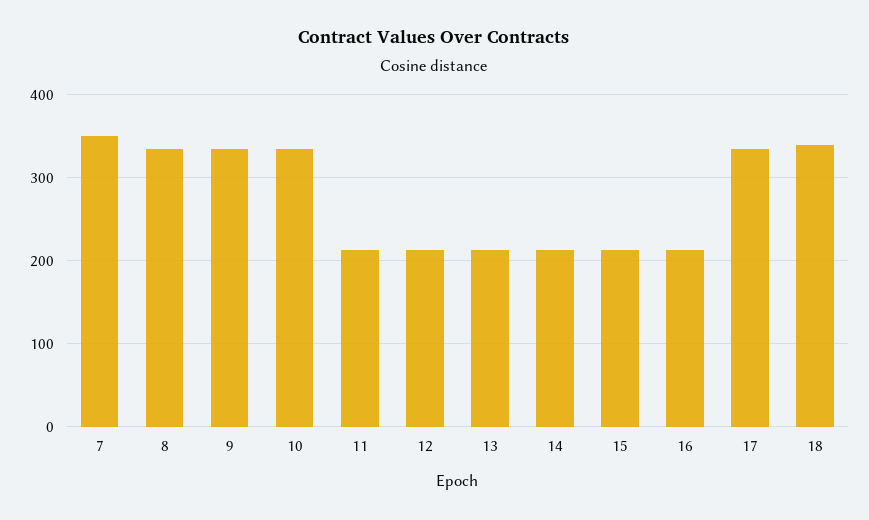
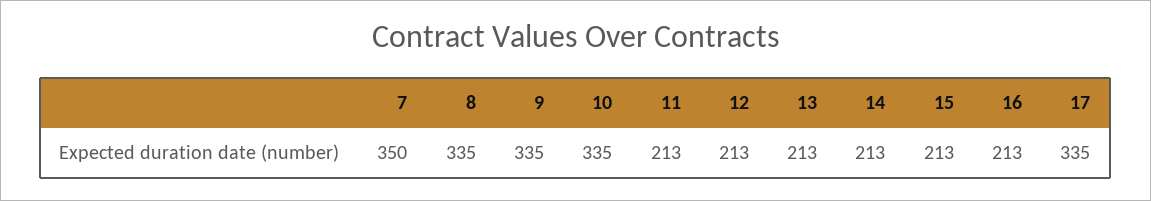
  {
    "7": 350,
    "8": 335,
    "9": 335,
    "10": 335,
    "11": 213,
    "12": 213,
    "13": 213,
    "14": 213,
    "15": 213,
    "16": 213,
-   "17": 335,
+   "17": 335
-   "18": 340
  }

